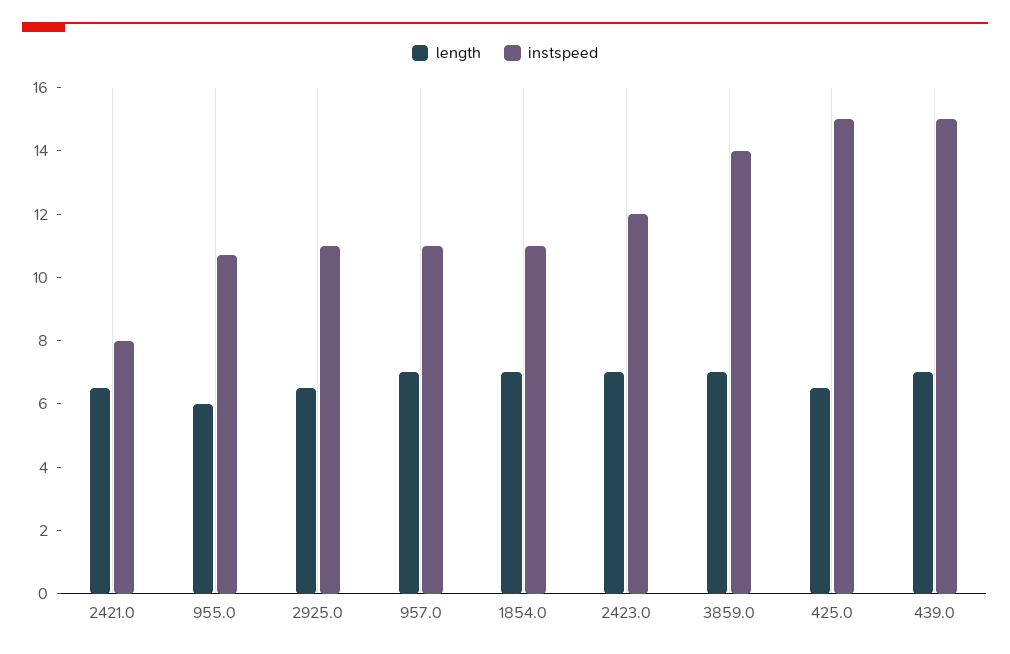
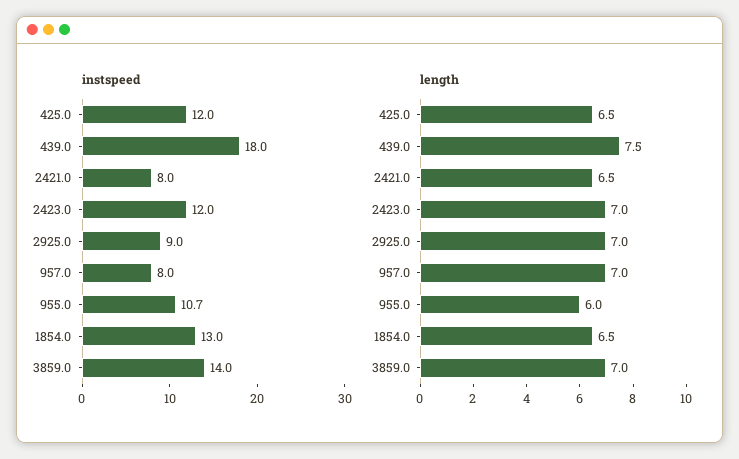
  {
    "length": {
      "2421.0": 6.5,
      "955.0": 6,
-     "2925.0": 6.5,
+     "2925.0": 7,
      "957.0": 7,
-     "1854.0": 7,
+     "1854.0": 6.5,
      "2423.0": 7,
      "3859.0": 7,
      "425.0": 6.5,
-     "439.0": 7
+     "439.0": 7.5
    },
    "instspeed": {
      "2421.0": 8,
      "955.0": 10.7,
-     "2925.0": 11,
+     "2925.0": 9,
-     "957.0": 11,
+     "957.0": 8,
-     "1854.0": 11,
+     "1854.0": 13,
      "2423.0": 12,
      "3859.0": 14,
-     "425.0": 15,
+     "425.0": 12,
-     "439.0": 15
+     "439.0": 18
    }
  }

